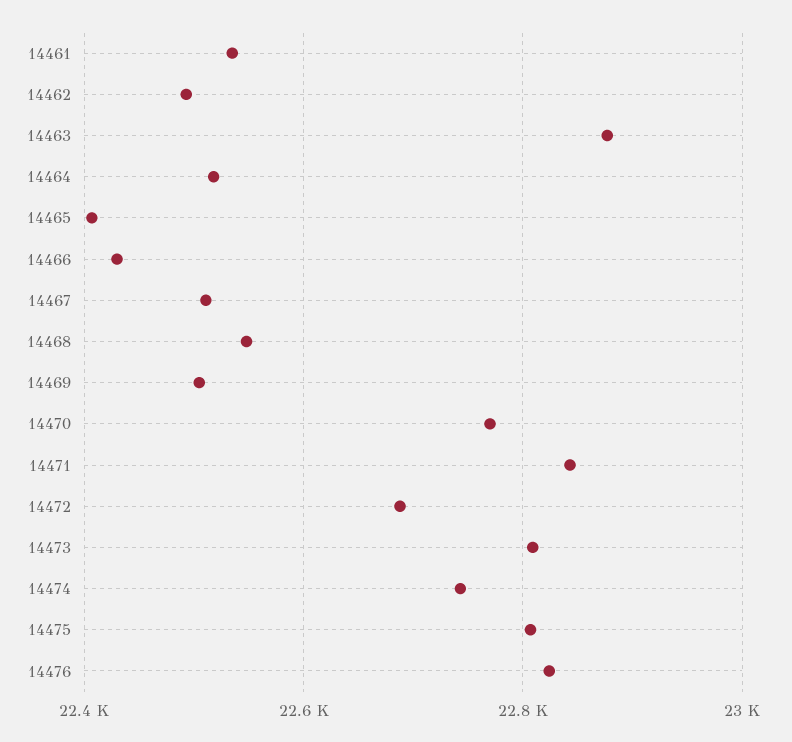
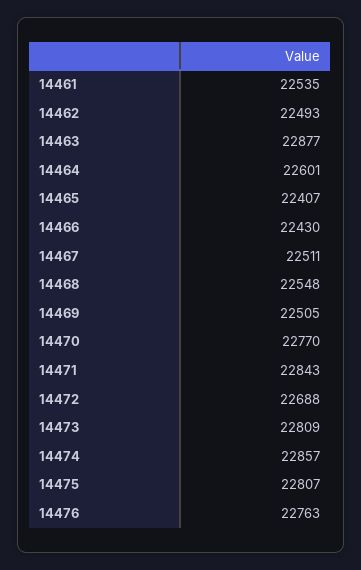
  {
    "14461": 22535,
    "14462": 22493,
    "14463": 22877,
-   "14464": 22520,
+   "14464": 22601,
    "14465": 22407,
    "14466": 22430,
    "14467": 22511,
    "14468": 22548,
    "14469": 22505,
    "14470": 22770,
    "14471": 22843,
    "14472": 22688,
    "14473": 22809,
-   "14474": 22740,
+   "14474": 22857,
    "14475": 22807,
-   "14476": 22820
+   "14476": 22763
  }

